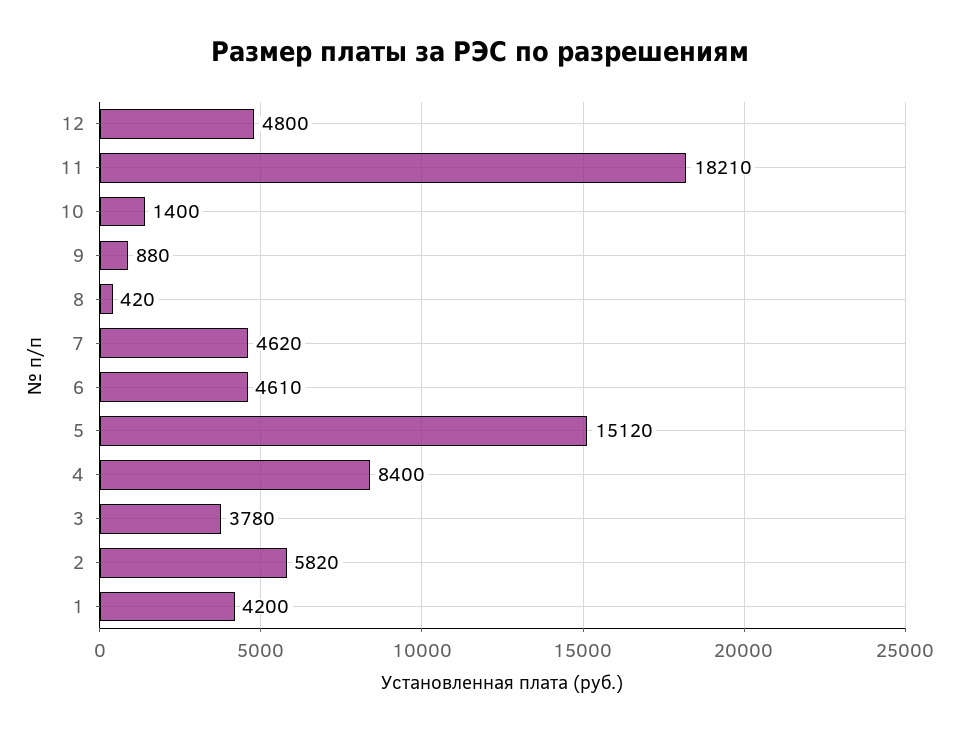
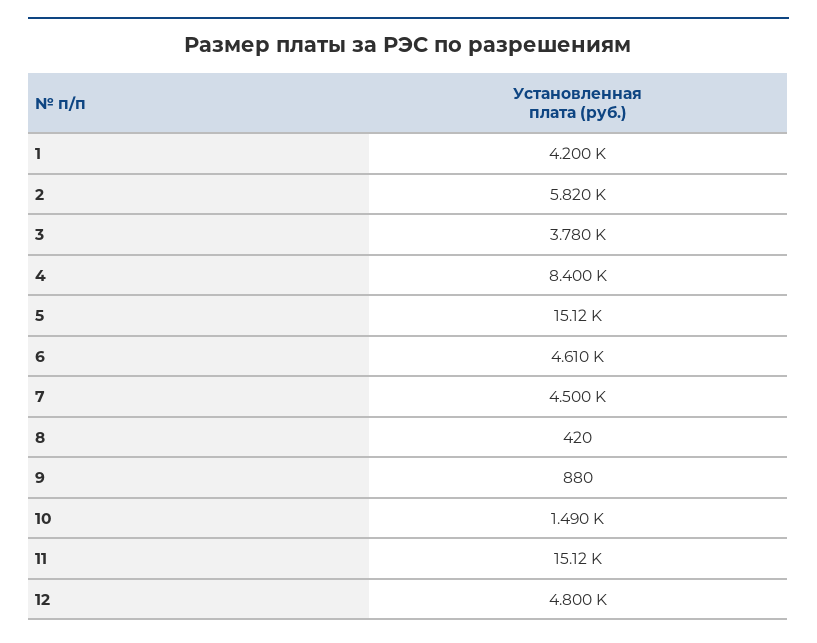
  {
    "12": 4800,
-   "11": 18210,
+   "11": 15120,
-   "10": 1400,
+   "10": 1490,
    "9": 880,
    "8": 420,
-   "7": 4620,
+   "7": 4500,
    "6": 4610,
    "5": 15120,
    "4": 8400,
    "3": 3780,
    "2": 5820,
    "1": 4200
  }

